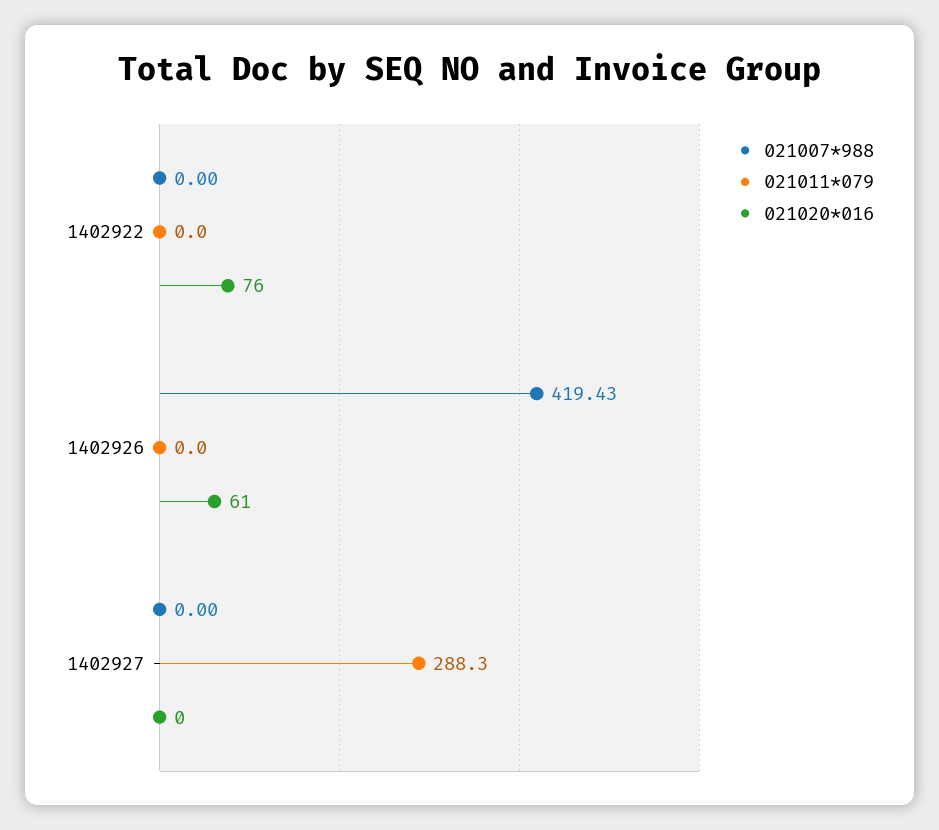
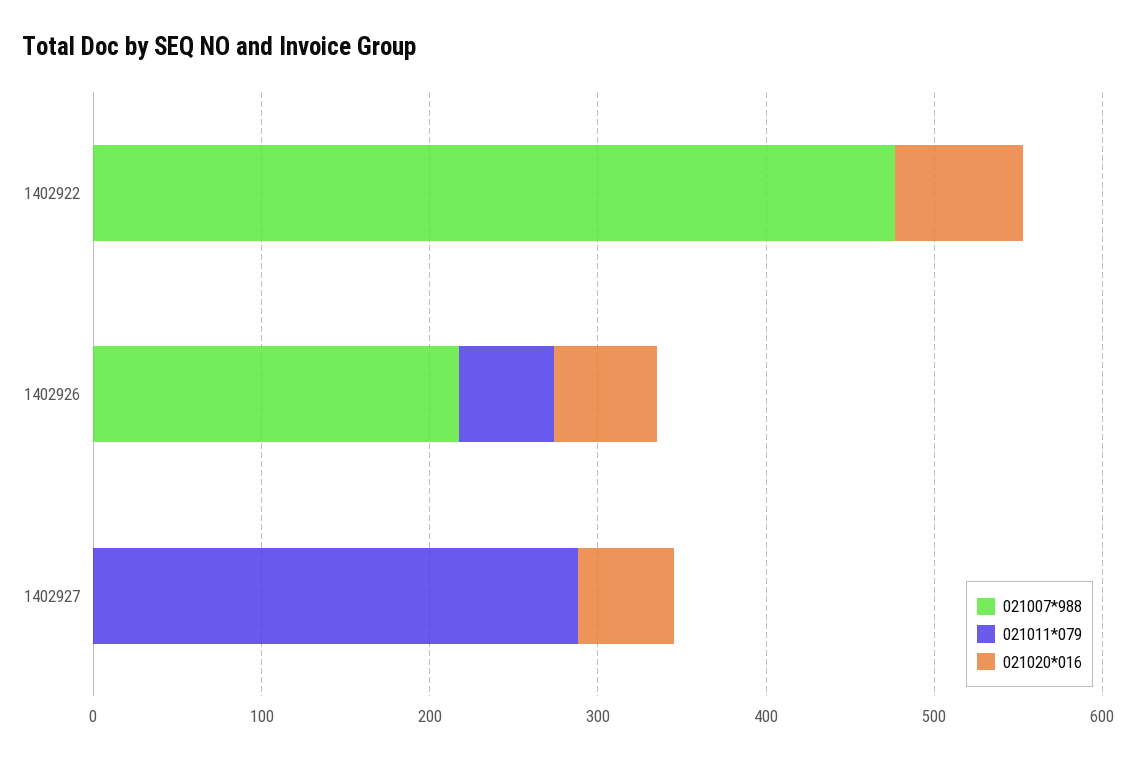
  {
    "021007*988": {
-     "1402922": 0,
+     "1402922": 480,
-     "1402926": 419.43,
+     "1402926": 220,
      "1402927": 0
    },
    "021011*079": {
      "1402922": 0,
-     "1402926": 0,
+     "1402926": 60,
      "1402927": 288.3
    },
    "021020*016": {
      "1402922": 76,
      "1402926": 61,
-     "1402927": 0
+     "1402927": 60
    }
  }

